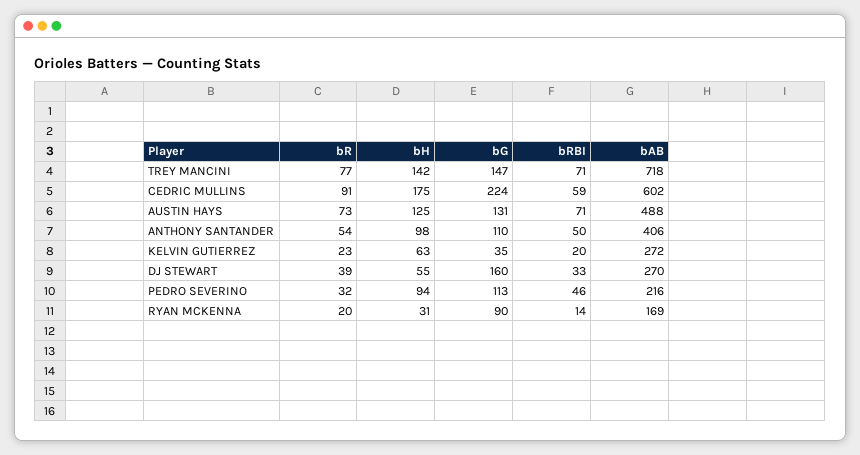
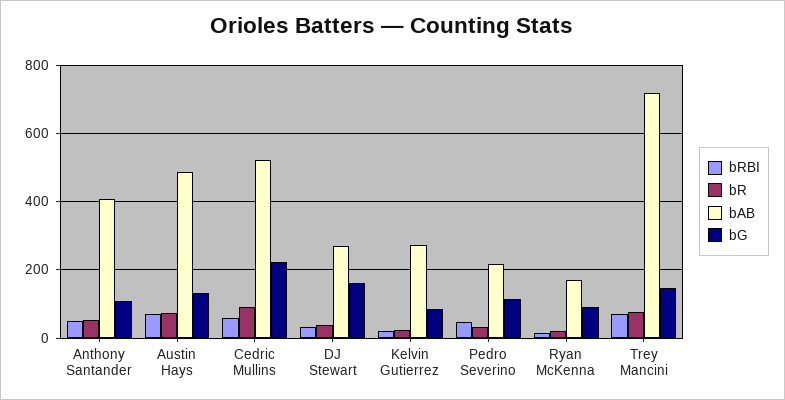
  {
    "bR": {
      "TREY MANCINI": 77,
      "CEDRIC MULLINS": 91,
      "AUSTIN HAYS": 73,
      "ANTHONY SANTANDER": 54,
      "KELVIN GUTIERREZ": 23,
      "DJ STEWART": 39,
      "PEDRO SEVERINO": 32,
      "RYAN MCKENNA": 20
    },
-   "bH": {
-     "TREY MANCINI": 142,
-     "CEDRIC MULLINS": 175,
-     "AUSTIN HAYS": 125,
-     "ANTHONY SANTANDER": 98,
-     "KELVIN GUTIERREZ": 63,
-     "DJ STEWART": 55,
-     "PEDRO SEVERINO": 94,
-     "RYAN MCKENNA": 31
-   },
    "bG": {
      "TREY MANCINI": 147,
      "CEDRIC MULLINS": 224,
      "AUSTIN HAYS": 131,
      "ANTHONY SANTANDER": 110,
-     "KELVIN GUTIERREZ": 35,
+     "KELVIN GUTIERREZ": 80,
      "DJ STEWART": 160,
      "PEDRO SEVERINO": 113,
      "RYAN MCKENNA": 90
    },
    "bRBI": {
      "TREY MANCINI": 71,
      "CEDRIC MULLINS": 59,
      "AUSTIN HAYS": 71,
      "ANTHONY SANTANDER": 50,
      "KELVIN GUTIERREZ": 20,
      "DJ STEWART": 33,
      "PEDRO SEVERINO": 46,
      "RYAN MCKENNA": 14
    },
    "bAB": {
      "TREY MANCINI": 718,
-     "CEDRIC MULLINS": 602,
+     "CEDRIC MULLINS": 520,
      "AUSTIN HAYS": 488,
      "ANTHONY SANTANDER": 406,
      "KELVIN GUTIERREZ": 272,
      "DJ STEWART": 270,
      "PEDRO SEVERINO": 216,
      "RYAN MCKENNA": 169
    }
  }

